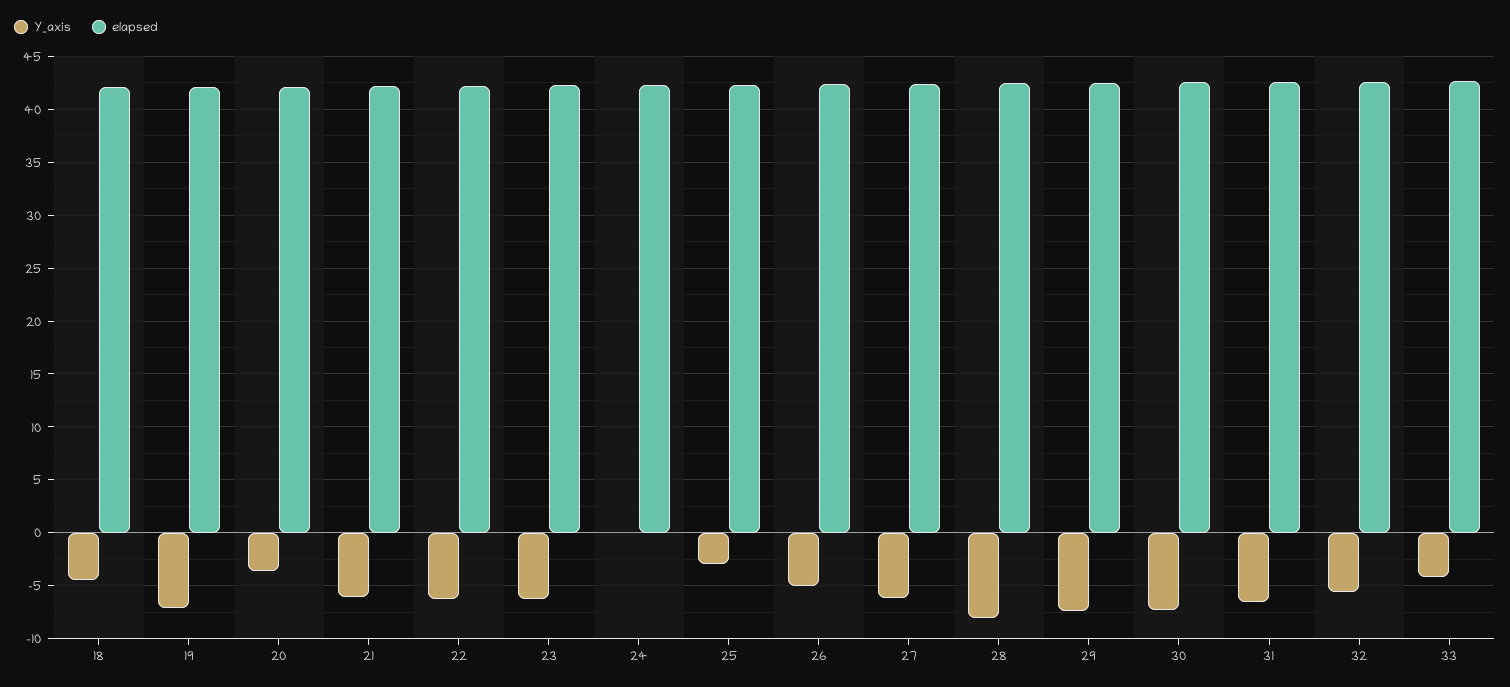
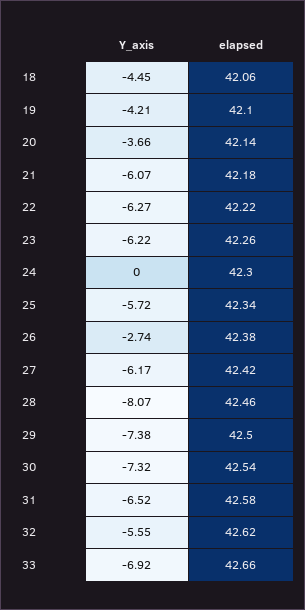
  {
    "Y_axis": {
      "18": -4.45,
-     "19": -7,
+     "19": -4.21,
      "20": -3.66,
      "21": -6.07,
      "22": -6.27,
      "23": -6.22,
      "24": 0,
-     "25": -3,
+     "25": -5.72,
-     "26": -5,
+     "26": -2.74,
      "27": -6.17,
      "28": -8.07,
      "29": -7.38,
      "30": -7.32,
      "31": -6.52,
      "32": -5.55,
-     "33": -4
+     "33": -6.92
    },
    "elapsed": {
      "18": 42.06,
      "19": 42.1,
      "20": 42.14,
      "21": 42.18,
      "22": 42.22,
      "23": 42.26,
      "24": 42.3,
      "25": 42.34,
      "26": 42.38,
      "27": 42.42,
      "28": 42.46,
      "29": 42.5,
      "30": 42.54,
      "31": 42.58,
      "32": 42.62,
      "33": 42.66
    }
  }

